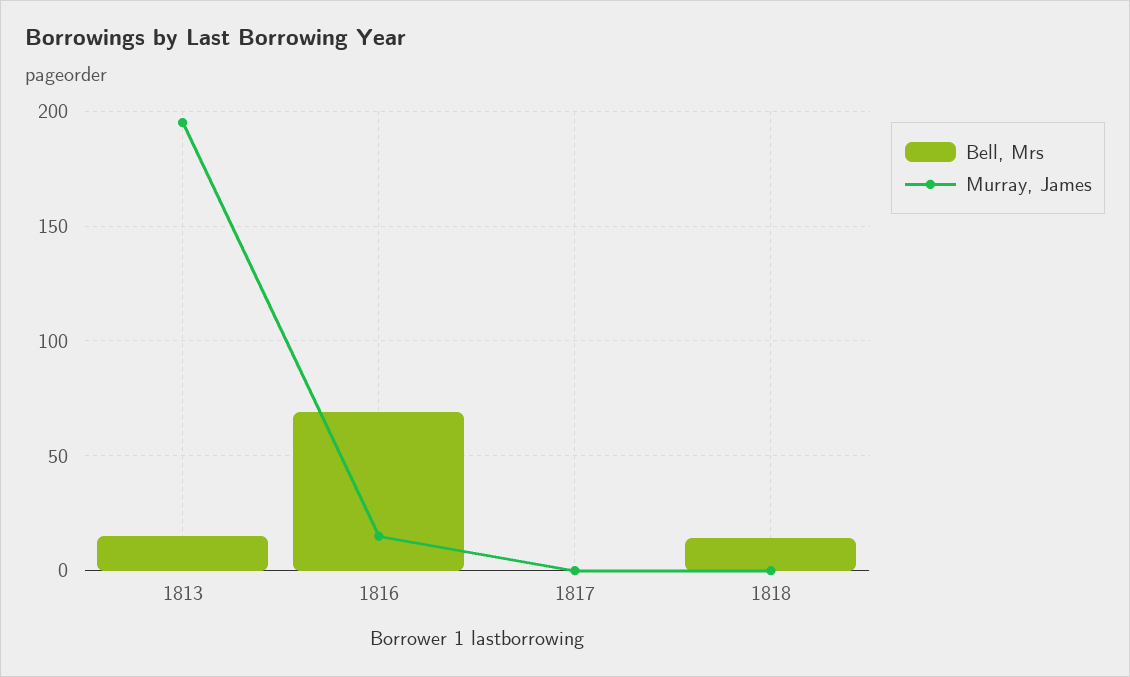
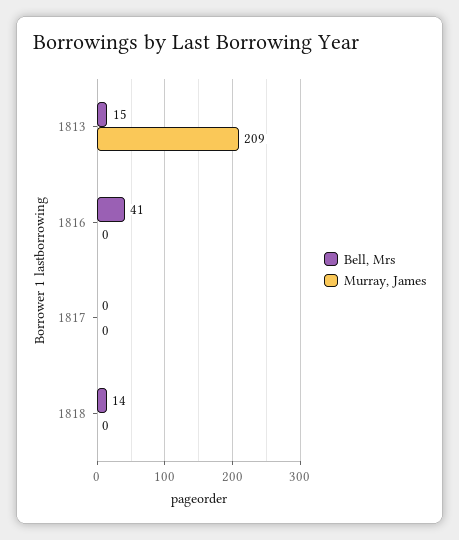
  {
    "Bell, Mrs": {
      "1813": 15,
-     "1816": 70,
+     "1816": 41,
      "1817": 0,
      "1818": 14
    },
    "Murray, James": {
-     "1813": 195,
+     "1813": 209,
-     "1816": 15,
+     "1816": 0,
      "1817": 0,
      "1818": 0
    }
  }

